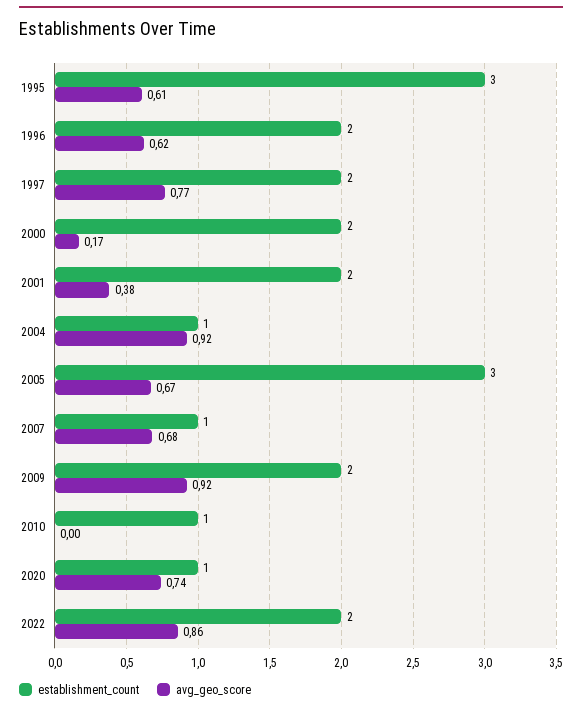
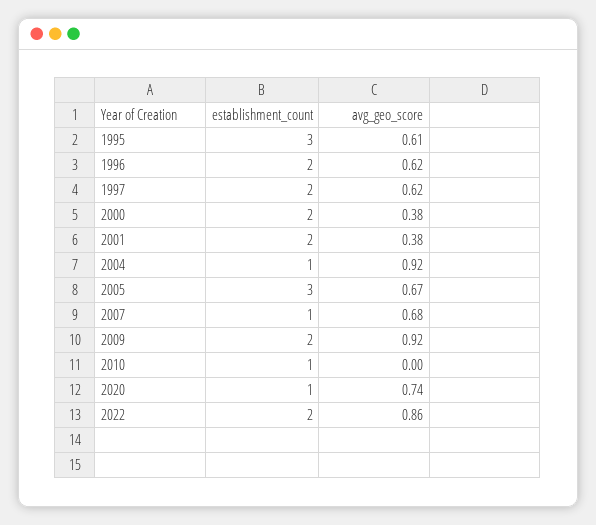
  {
    "establishment_count": {
      "1995": 3,
      "1996": 2,
      "1997": 2,
      "2000": 2,
      "2001": 2,
      "2004": 1,
      "2005": 3,
      "2007": 1,
      "2009": 2,
      "2010": 1,
      "2020": 1,
      "2022": 2
    },
    "avg_geo_score": {
      "1995": 0.61,
      "1996": 0.62,
-     "1997": 0.77,
+     "1997": 0.62,
-     "2000": 0.17,
+     "2000": 0.38,
      "2001": 0.38,
      "2004": 0.92,
      "2005": 0.67,
      "2007": 0.68,
      "2009": 0.92,
      "2010": 0,
      "2020": 0.74,
      "2022": 0.86
    }
  }

